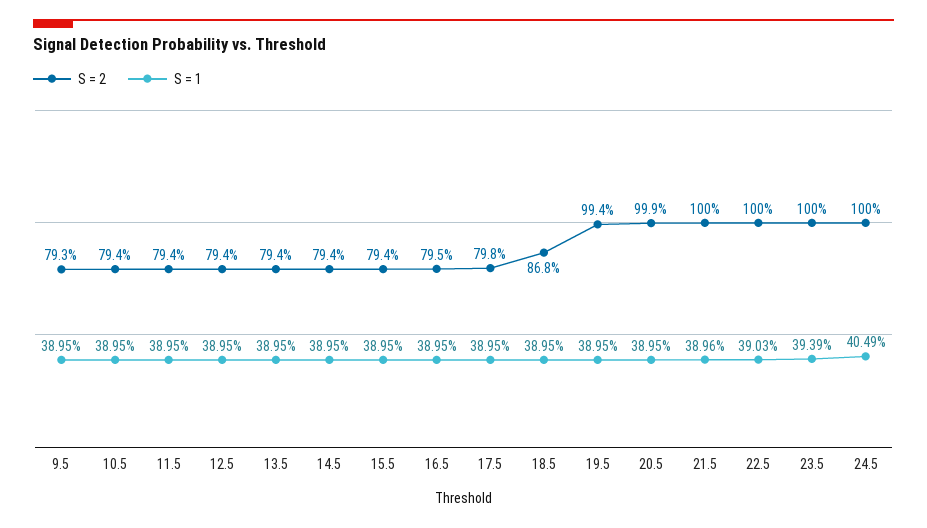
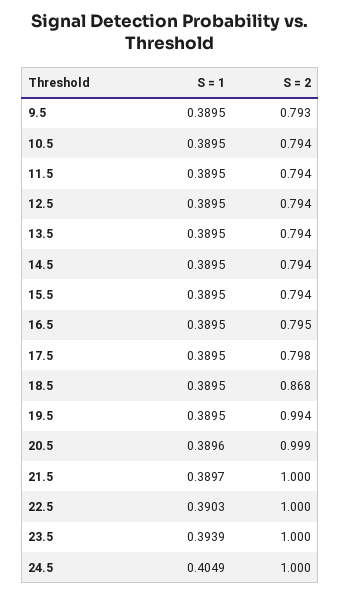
  {
    "S = 2": {
      "9.5": 0.793,
      "10.5": 0.794,
      "11.5": 0.794,
      "12.5": 0.794,
      "13.5": 0.794,
      "14.5": 0.794,
      "15.5": 0.794,
      "16.5": 0.795,
      "17.5": 0.798,
      "18.5": 0.868,
      "19.5": 0.994,
      "20.5": 0.999,
      "21.5": 1,
      "22.5": 1,
      "23.5": 1,
      "24.5": 1
    },
    "S = 1": {
      "9.5": 0.3895,
      "10.5": 0.3895,
      "11.5": 0.3895,
      "12.5": 0.3895,
      "13.5": 0.3895,
      "14.5": 0.3895,
      "15.5": 0.3895,
      "16.5": 0.3895,
      "17.5": 0.3895,
      "18.5": 0.3895,
      "19.5": 0.3895,
-     "20.5": 0.3895,
+     "20.5": 0.3896,
-     "21.5": 0.3896,
+     "21.5": 0.3897,
      "22.5": 0.3903,
      "23.5": 0.3939,
      "24.5": 0.4049
    }
  }

